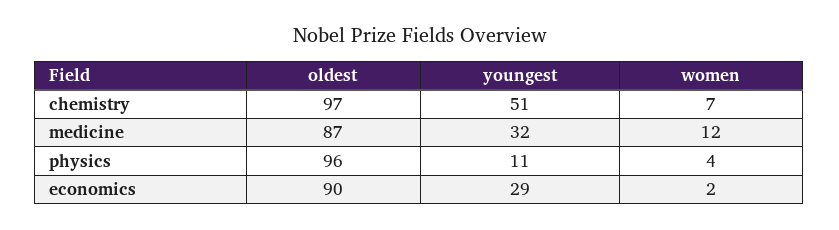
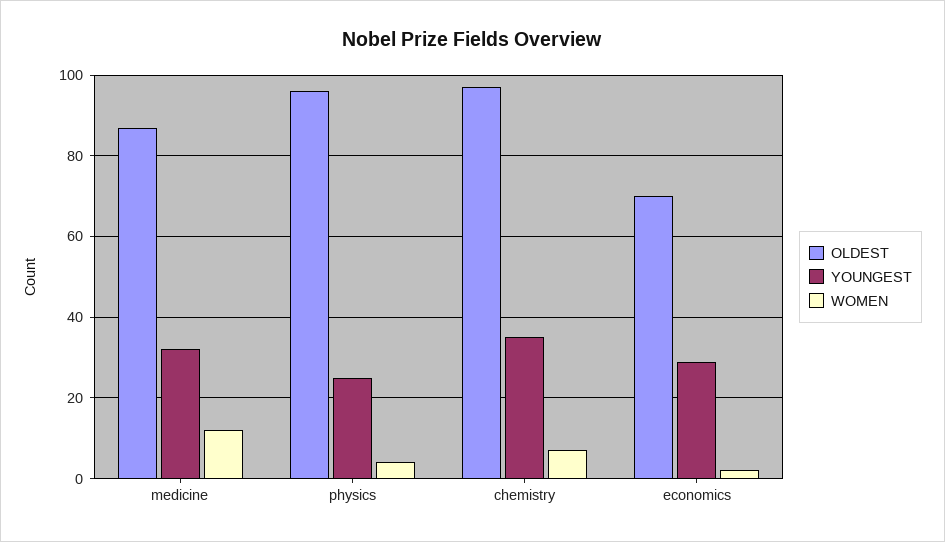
  {
    "oldest": {
      "chemistry": 97,
      "medicine": 87,
      "physics": 96,
-     "economics": 90
+     "economics": 70
    },
    "youngest": {
-     "chemistry": 51,
+     "chemistry": 35,
      "medicine": 32,
-     "physics": 11,
+     "physics": 25,
      "economics": 29
    },
    "women": {
      "chemistry": 7,
      "medicine": 12,
      "physics": 4,
      "economics": 2
    }
  }

